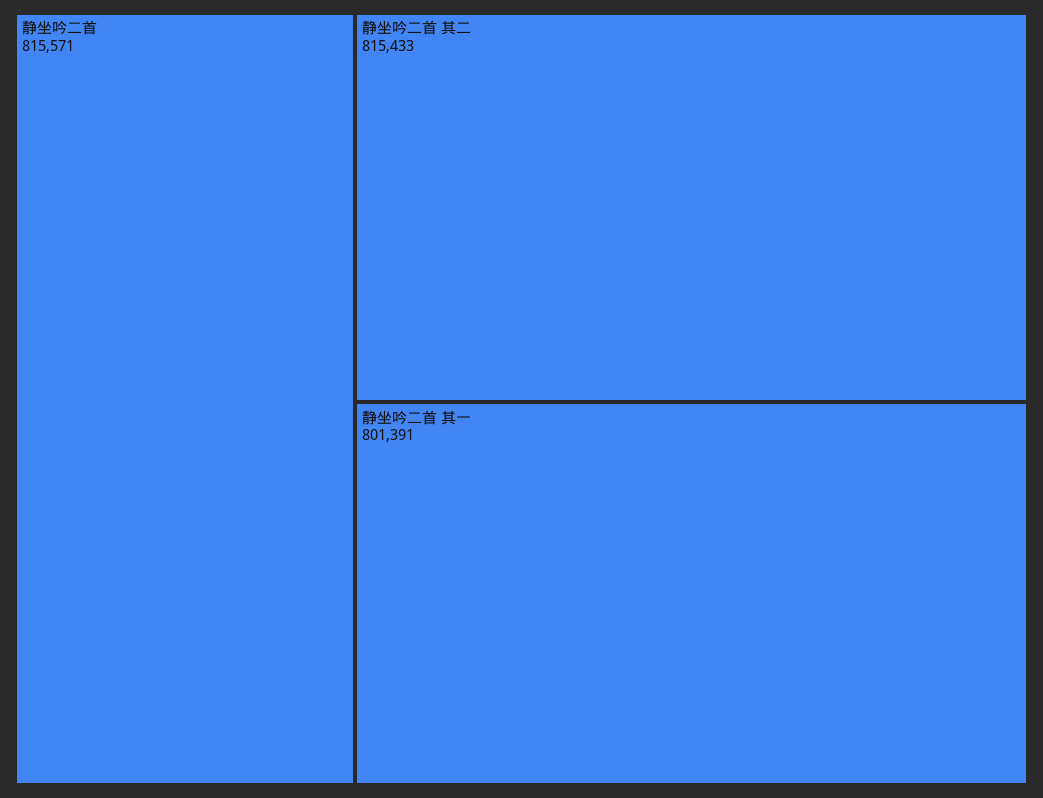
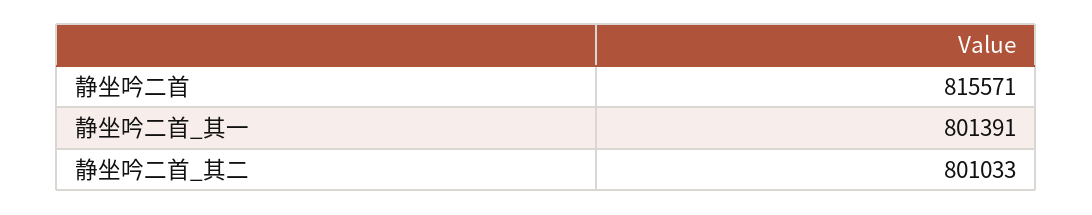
  {
    "静坐吟二首": 815571,
-   "静坐吟二首 其二": 815433,
+   "静坐吟二首 其二": 801033,
    "静坐吟二首 其一": 801391
  }

